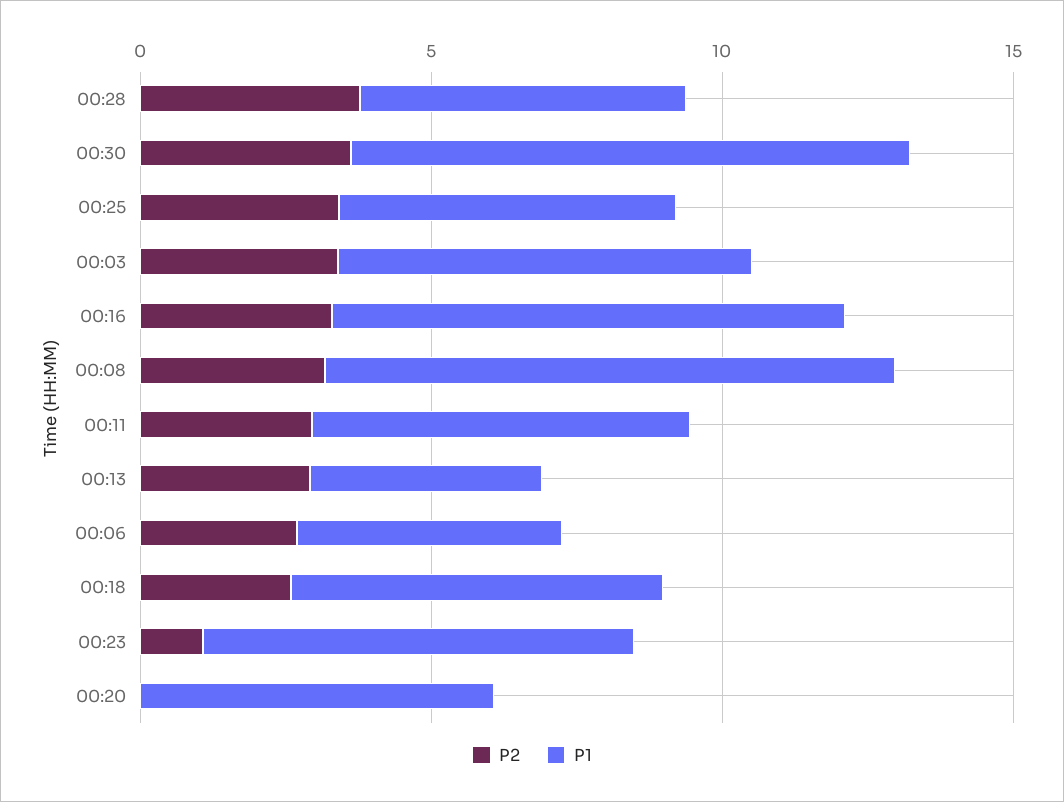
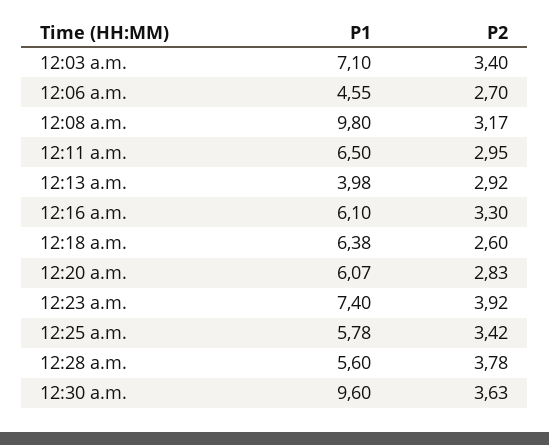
  {
    "P2": {
      "00:28": 3.78,
      "00:30": 3.63,
      "00:25": 3.42,
      "00:03": 3.4,
      "00:16": 3.3,
      "00:08": 3.17,
      "00:11": 2.95,
      "00:13": 2.92,
      "00:06": 2.7,
      "00:18": 2.6,
-     "00:23": 1,
+     "00:23": 3.92,
-     "00:20": 0
+     "00:20": 2.83
    },
    "P1": {
      "00:28": 5.6,
      "00:30": 9.6,
      "00:25": 5.78,
      "00:03": 7.1,
-     "00:16": 9,
+     "00:16": 6.1,
      "00:08": 9.8,
      "00:11": 6.5,
      "00:13": 3.98,
      "00:06": 4.55,
      "00:18": 6.38,
      "00:23": 7.4,
      "00:20": 6.07
    }
  }

